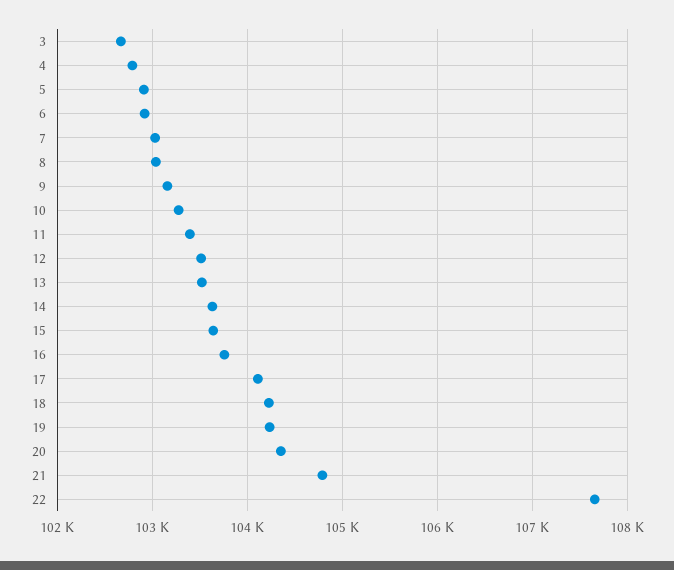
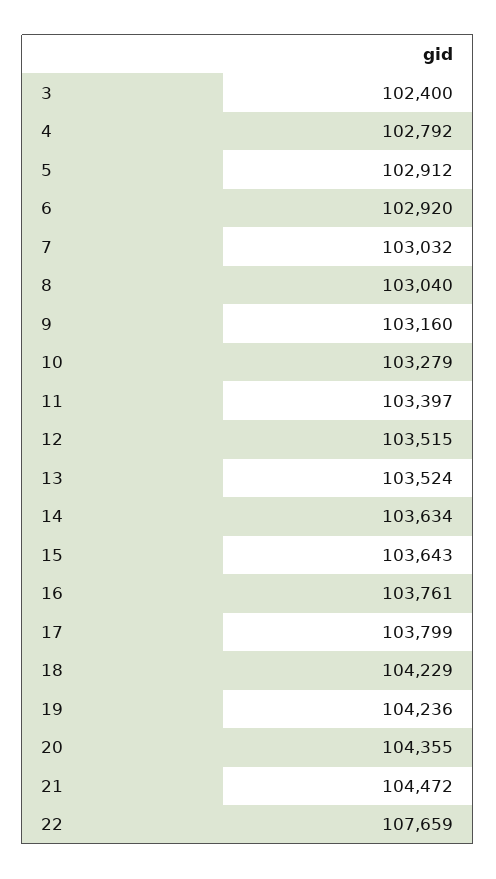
  {
-   "3": 102700,
+   "3": 102400,
    "4": 102792,
    "5": 102912,
    "6": 102920,
    "7": 103032,
    "8": 103040,
    "9": 103160,
    "10": 103279,
    "11": 103397,
    "12": 103515,
    "13": 103524,
    "14": 103634,
    "15": 103643,
    "16": 103761,
-   "17": 104100,
+   "17": 103799,
    "18": 104229,
    "19": 104236,
    "20": 104355,
-   "21": 104800,
+   "21": 104472,
    "22": 107659
  }

